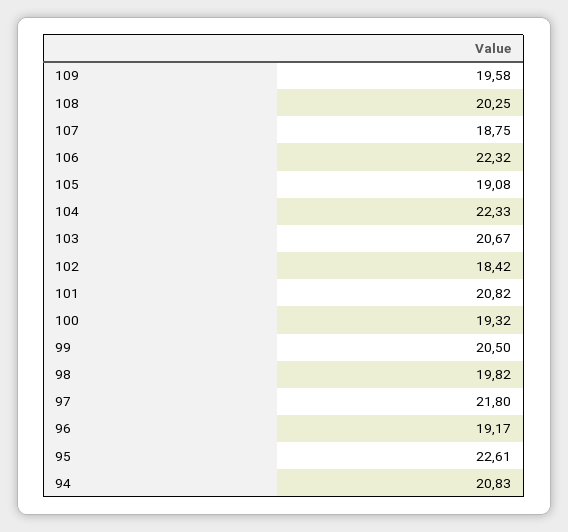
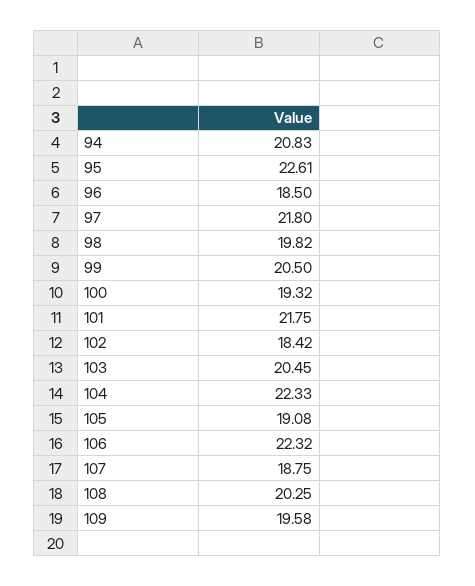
  {
    "109": 19.58,
    "108": 20.25,
    "107": 18.75,
    "106": 22.32,
    "105": 19.08,
    "104": 22.33,
-   "103": 20.67,
+   "103": 20.45,
    "102": 18.42,
-   "101": 20.82,
+   "101": 21.75,
    "100": 19.32,
    "99": 20.5,
    "98": 19.82,
    "97": 21.8,
-   "96": 19.17,
+   "96": 18.5,
    "95": 22.61,
    "94": 20.83
  }

